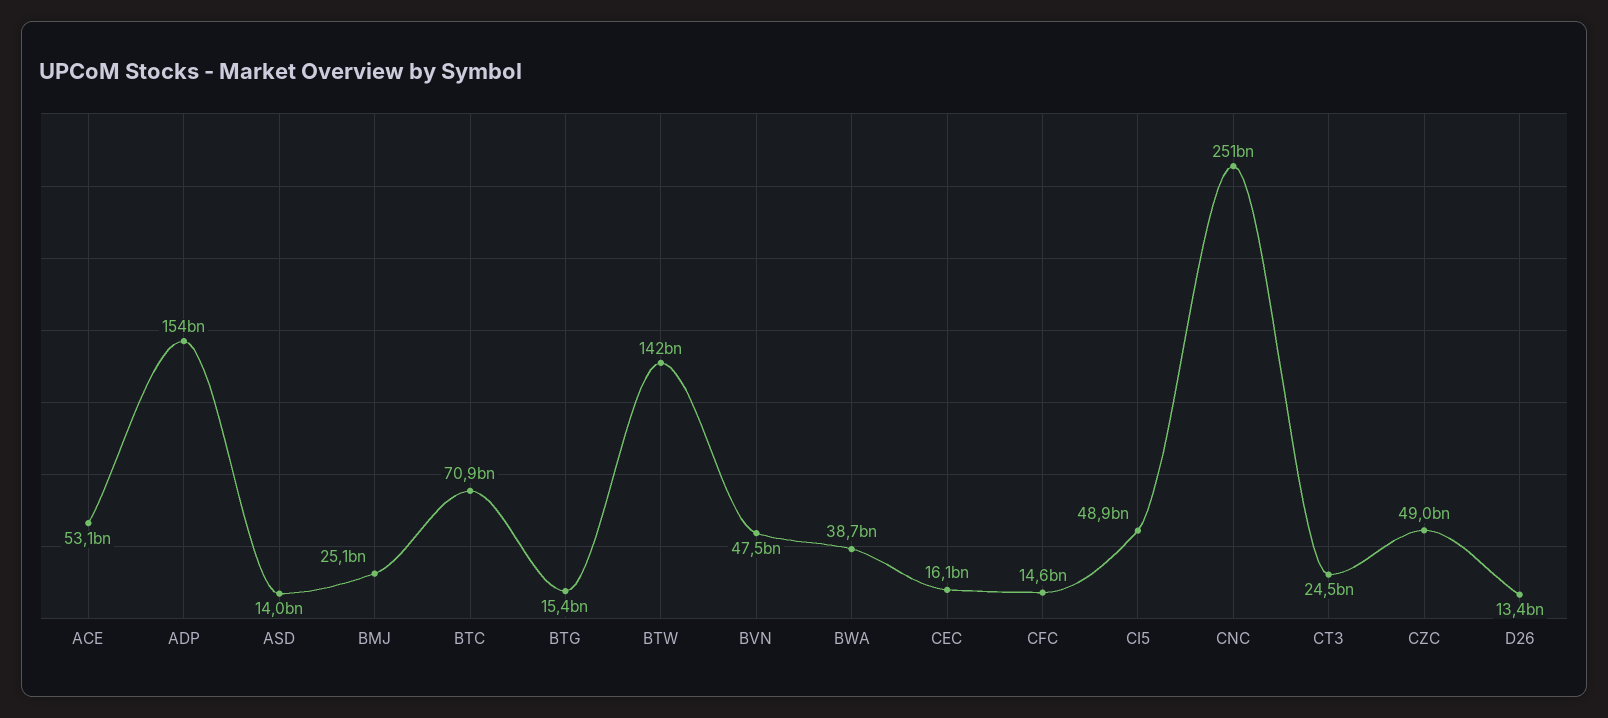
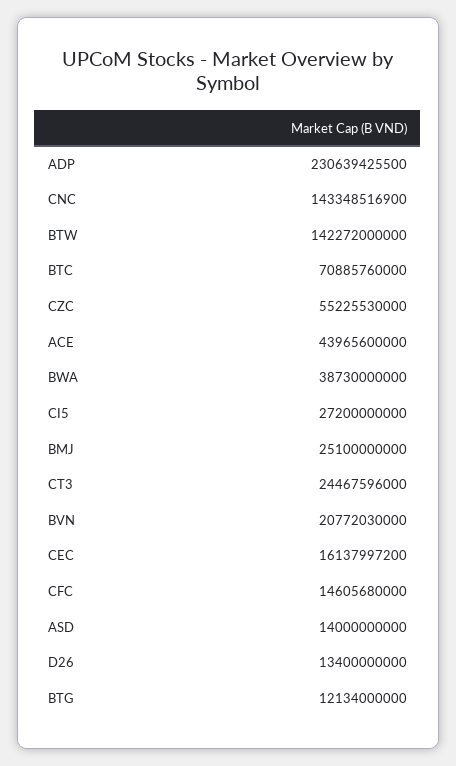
  {
-   "ACE": 53100000000,
+   "ACE": 43965600000,
-   "ADP": 154000000000,
+   "ADP": 230639425500,
    "ASD": 14000000000,
    "BMJ": 25100000000,
    "BTC": 70885760000,
-   "BTG": 15400000000,
+   "BTG": 12134000000,
    "BTW": 142272000000,
-   "BVN": 47500000000,
+   "BVN": 20772030000,
    "BWA": 38730000000,
    "CEC": 16137997200,
    "CFC": 14605680000,
-   "CI5": 48900000000,
+   "CI5": 27200000000,
-   "CNC": 251000000000,
+   "CNC": 143348516900,
    "CT3": 24467596000,
-   "CZC": 49000000000,
+   "CZC": 55225530000,
    "D26": 13400000000
  }

